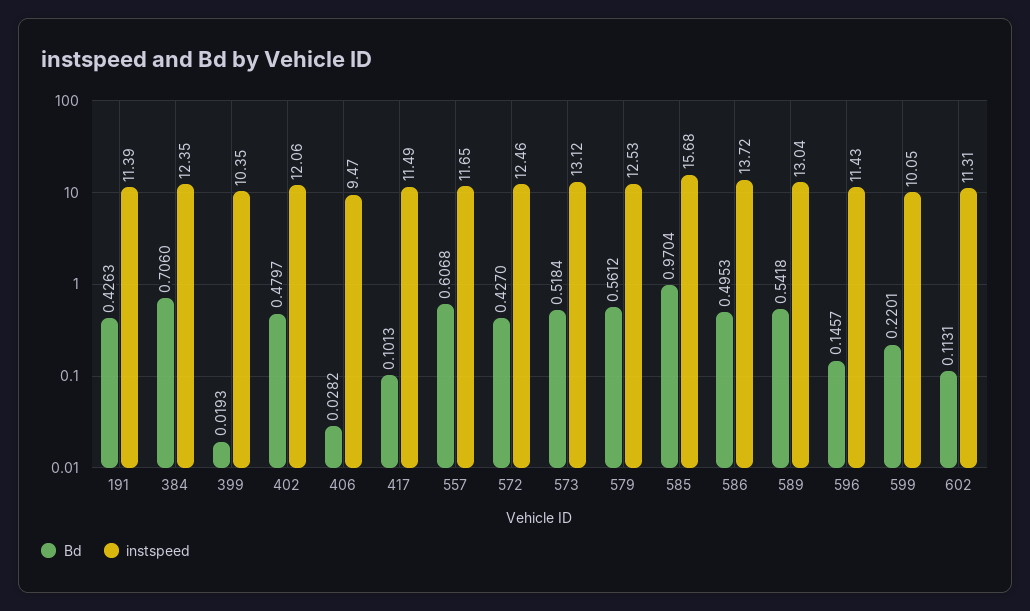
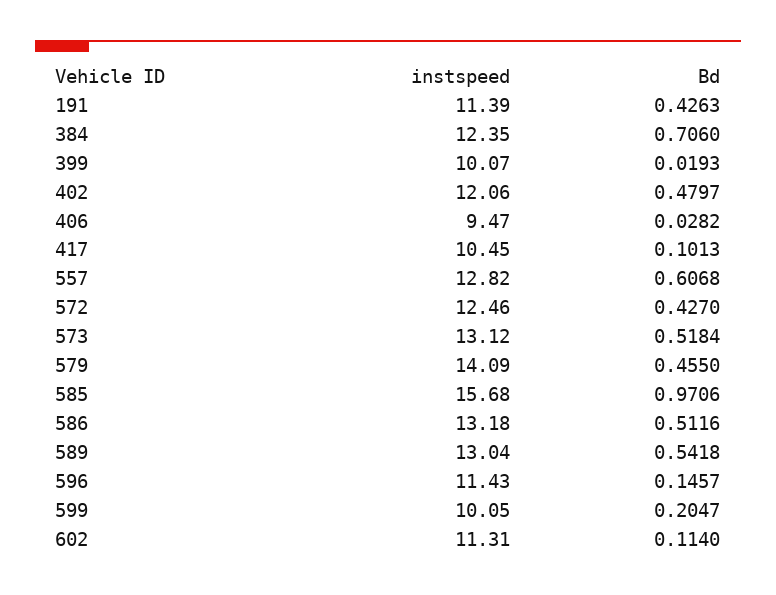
  {
    "Bd": {
      "191": 0.4263,
      "384": 0.706,
      "399": 0.0193,
      "402": 0.4797,
      "406": 0.0282,
      "417": 0.1013,
      "557": 0.6068,
      "572": 0.427,
      "573": 0.5184,
-     "579": 0.5612,
+     "579": 0.455,
-     "585": 0.9704,
+     "585": 0.9706,
-     "586": 0.4953,
+     "586": 0.5116,
      "589": 0.5418,
      "596": 0.1457,
-     "599": 0.2201,
+     "599": 0.2047,
-     "602": 0.1131
+     "602": 0.114
    },
    "instspeed": {
      "191": 11.39,
      "384": 12.35,
-     "399": 10.35,
+     "399": 10.07,
      "402": 12.06,
      "406": 9.47,
-     "417": 11.49,
+     "417": 10.45,
-     "557": 11.65,
+     "557": 12.82,
      "572": 12.46,
      "573": 13.12,
-     "579": 12.53,
+     "579": 14.09,
      "585": 15.68,
-     "586": 13.72,
+     "586": 13.18,
      "589": 13.04,
      "596": 11.43,
      "599": 10.05,
      "602": 11.31
    }
  }

